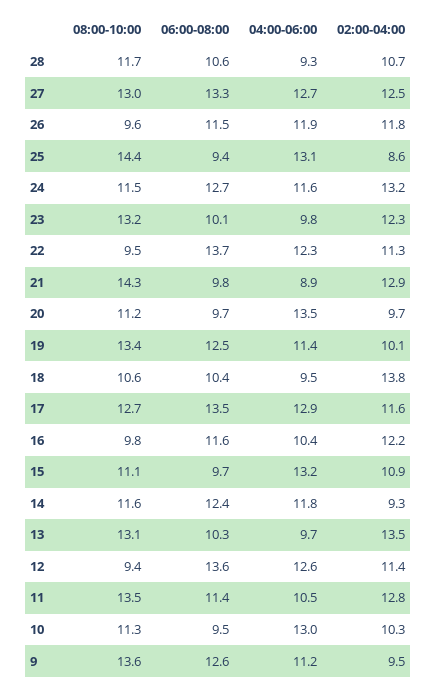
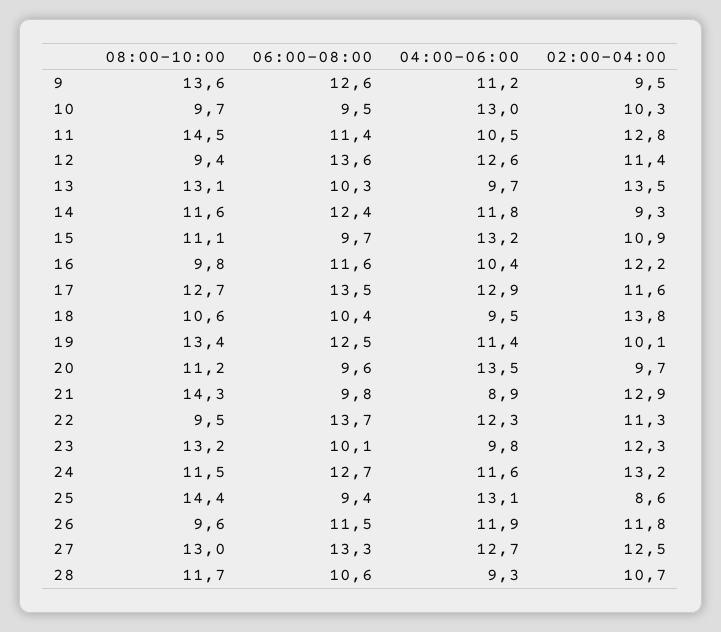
  {
    "08:00-10:00": {
      "28": 11.7,
      "27": 13,
      "26": 9.6,
      "25": 14.4,
      "24": 11.5,
      "23": 13.2,
      "22": 9.5,
      "21": 14.3,
      "20": 11.2,
      "19": 13.4,
      "18": 10.6,
      "17": 12.7,
      "16": 9.8,
      "15": 11.1,
      "14": 11.6,
      "13": 13.1,
      "12": 9.4,
-     "11": 13.5,
+     "11": 14.5,
-     "10": 11.3,
+     "10": 9.7,
      "9": 13.6
    },
    "06:00-08:00": {
      "28": 10.6,
      "27": 13.3,
      "26": 11.5,
      "25": 9.4,
      "24": 12.7,
      "23": 10.1,
      "22": 13.7,
      "21": 9.8,
-     "20": 9.7,
+     "20": 9.6,
      "19": 12.5,
      "18": 10.4,
      "17": 13.5,
      "16": 11.6,
      "15": 9.7,
      "14": 12.4,
      "13": 10.3,
      "12": 13.6,
      "11": 11.4,
      "10": 9.5,
      "9": 12.6
    },
    "04:00-06:00": {
      "28": 9.3,
      "27": 12.7,
      "26": 11.9,
      "25": 13.1,
      "24": 11.6,
      "23": 9.8,
      "22": 12.3,
      "21": 8.9,
      "20": 13.5,
      "19": 11.4,
      "18": 9.5,
      "17": 12.9,
      "16": 10.4,
      "15": 13.2,
      "14": 11.8,
      "13": 9.7,
      "12": 12.6,
      "11": 10.5,
      "10": 13,
      "9": 11.2
    },
    "02:00-04:00": {
      "28": 10.7,
      "27": 12.5,
      "26": 11.8,
      "25": 8.6,
      "24": 13.2,
      "23": 12.3,
      "22": 11.3,
      "21": 12.9,
      "20": 9.7,
      "19": 10.1,
      "18": 13.8,
      "17": 11.6,
      "16": 12.2,
      "15": 10.9,
      "14": 9.3,
      "13": 13.5,
      "12": 11.4,
      "11": 12.8,
      "10": 10.3,
      "9": 9.5
    }
  }

